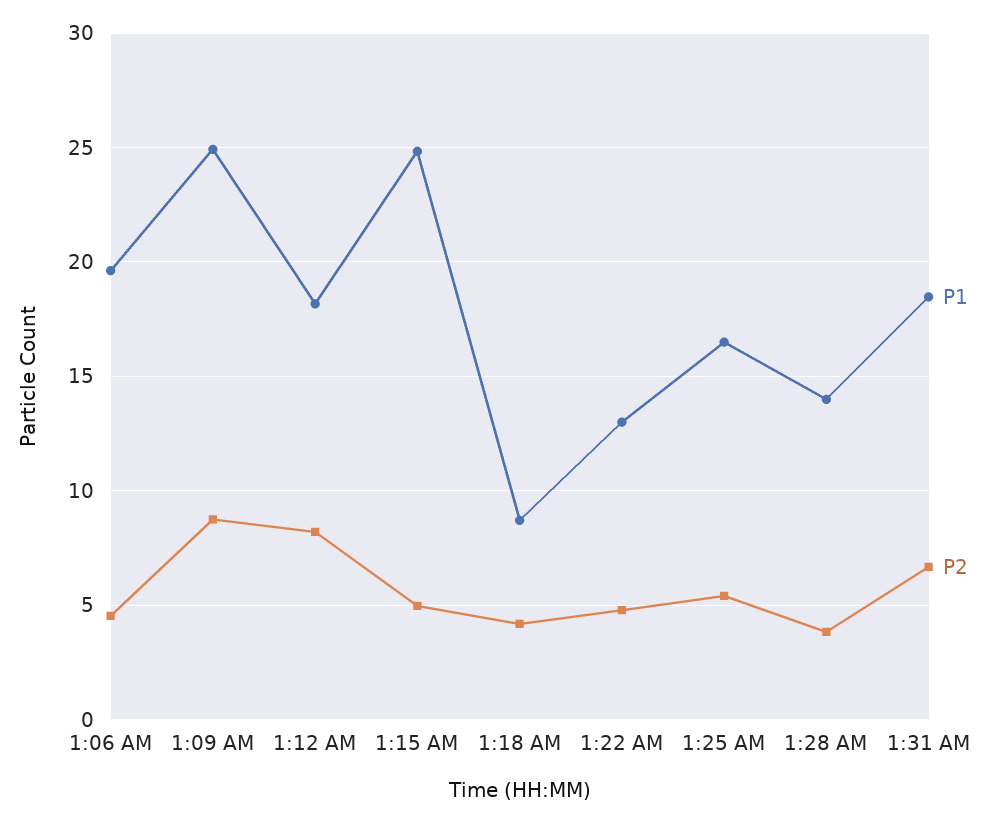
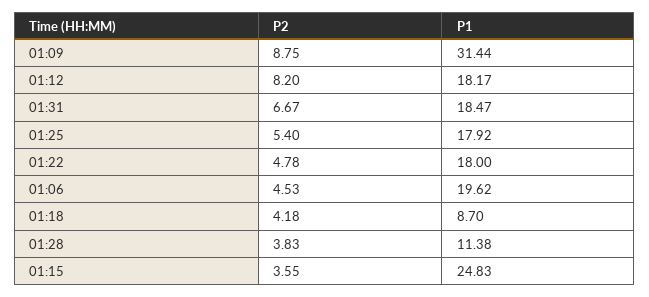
  {
    "P1": {
      "1:06 AM": 19.62,
-     "1:09 AM": 25,
+     "1:09 AM": 31.44,
      "1:12 AM": 18.17,
      "1:15 AM": 24.83,
      "1:18 AM": 8.7,
-     "1:22 AM": 13,
+     "1:22 AM": 18,
-     "1:25 AM": 16.5,
+     "1:25 AM": 17.92,
-     "1:28 AM": 14,
+     "1:28 AM": 11.38,
      "1:31 AM": 18.47
    },
    "P2": {
      "1:06 AM": 4.53,
      "1:09 AM": 8.75,
      "1:12 AM": 8.2,
-     "1:15 AM": 5,
+     "1:15 AM": 3.55,
      "1:18 AM": 4.18,
      "1:22 AM": 4.78,
      "1:25 AM": 5.4,
      "1:28 AM": 3.83,
      "1:31 AM": 6.67
    }
  }

